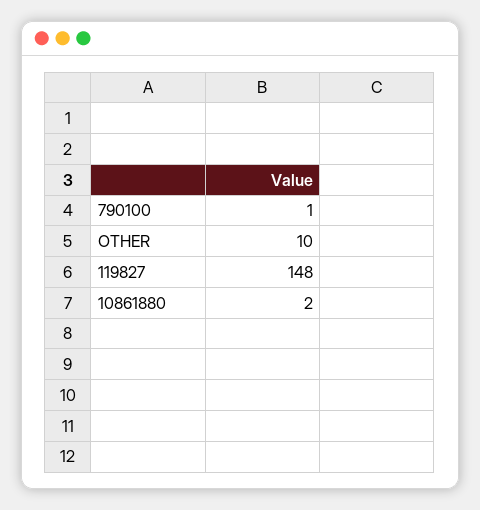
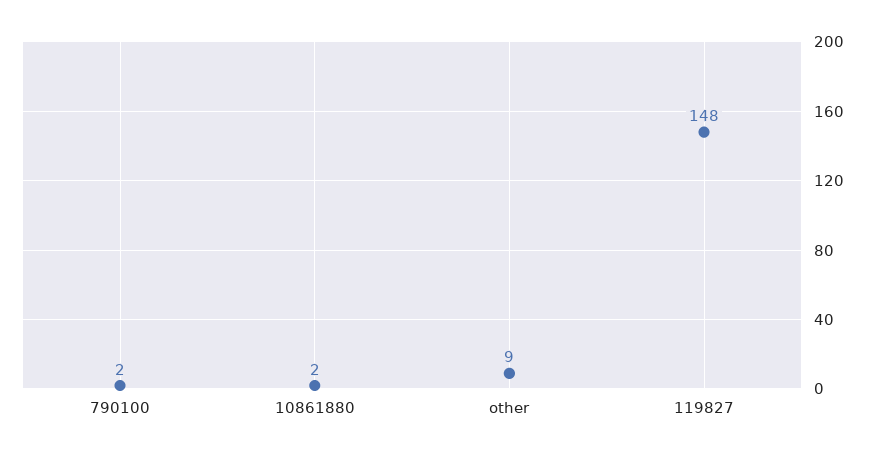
  {
-   "790100": 1,
+   "790100": 2,
-   "OTHER": 10,
+   "OTHER": 9,
    "119827": 148,
    "10861880": 2
  }

